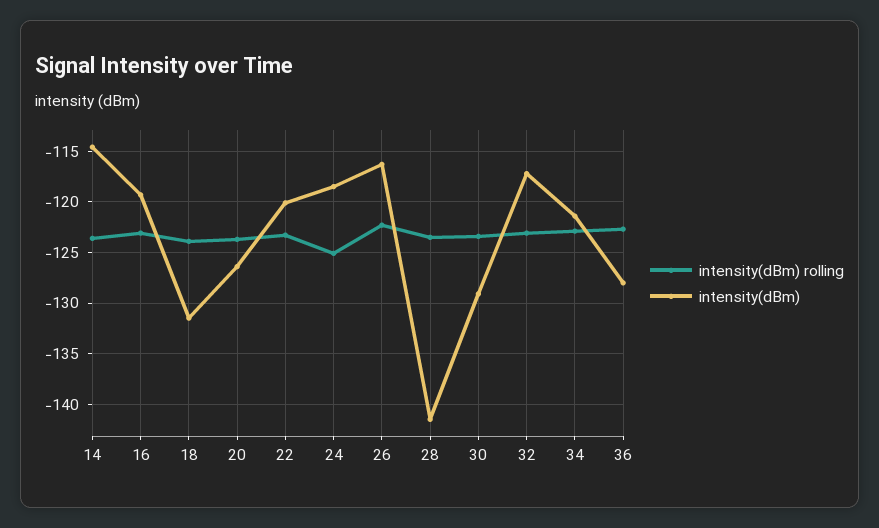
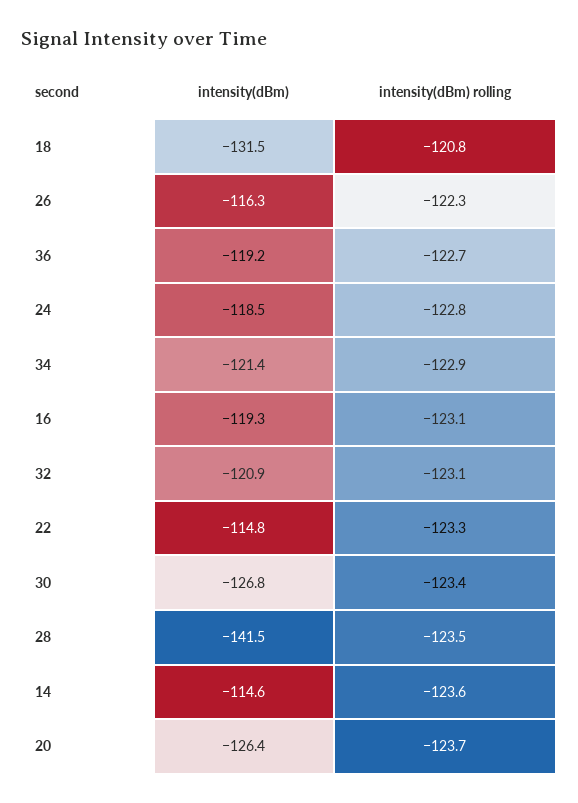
  {
    "intensity(dBm) rolling": {
      "14": -123.6,
      "16": -123.1,
-     "18": -124,
+     "18": -120.8,
      "20": -123.7,
      "22": -123.3,
-     "24": -125,
+     "24": -122.8,
      "26": -122.3,
      "28": -123.5,
      "30": -123.4,
      "32": -123.1,
      "34": -122.9,
      "36": -122.7
    },
    "intensity(dBm)": {
      "14": -114.6,
      "16": -119.3,
      "18": -131.5,
      "20": -126.4,
-     "22": -120,
+     "22": -114.8,
      "24": -118.5,
      "26": -116.3,
      "28": -141.5,
-     "30": -129,
+     "30": -126.8,
-     "32": -117,
+     "32": -120.9,
      "34": -121.4,
-     "36": -128
+     "36": -119.2
    }
  }

